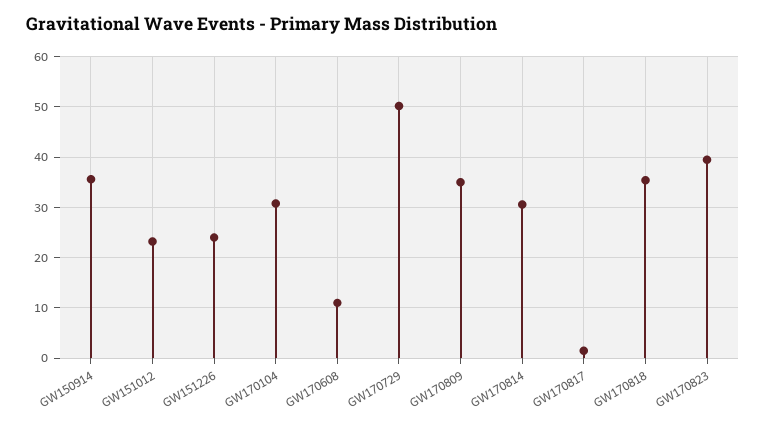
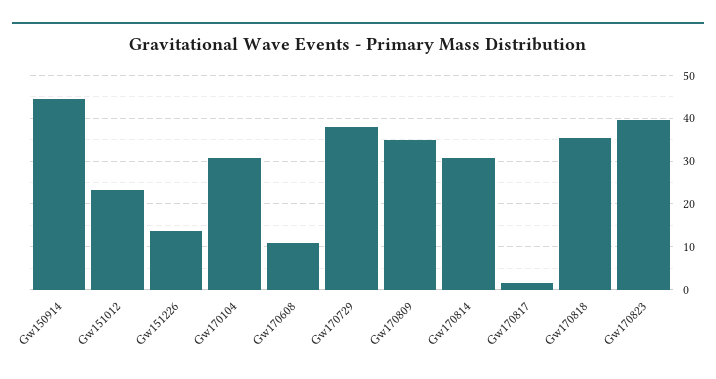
  {
-   "GW150914": 36,
+   "GW150914": 44,
    "GW151012": 24,
-   "GW151226": 24,
+   "GW151226": 14,
    "GW170104": 30,
    "GW170608": 12,
-   "GW170729": 50,
+   "GW170729": 38,
    "GW170809": 36,
    "GW170814": 30,
    "GW170817": 2,
    "GW170818": 36,
    "GW170823": 40
  }

